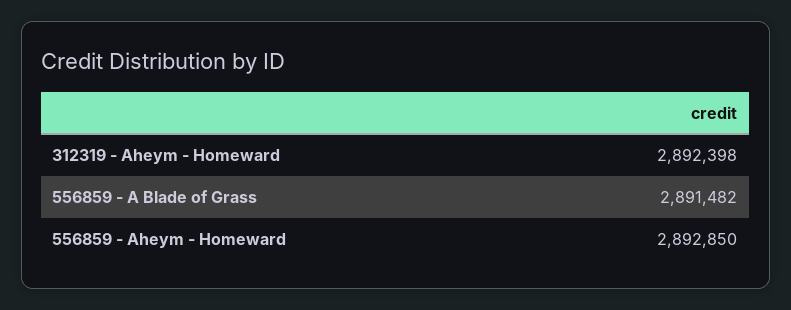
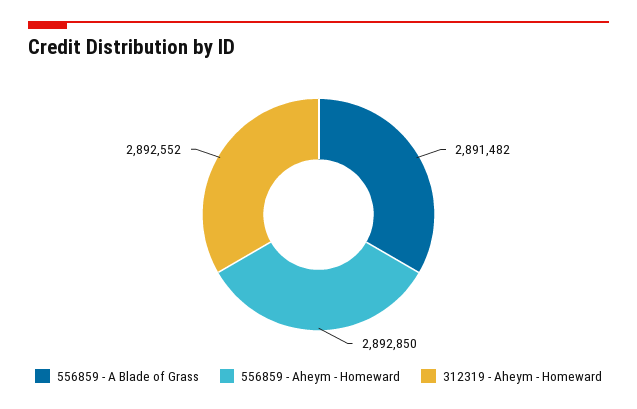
  {
-   "312319 - Aheym - Homeward": 2892398,
+   "312319 - Aheym - Homeward": 2892552,
    "556859 - A Blade of Grass": 2891482,
    "556859 - Aheym - Homeward": 2892850
  }

